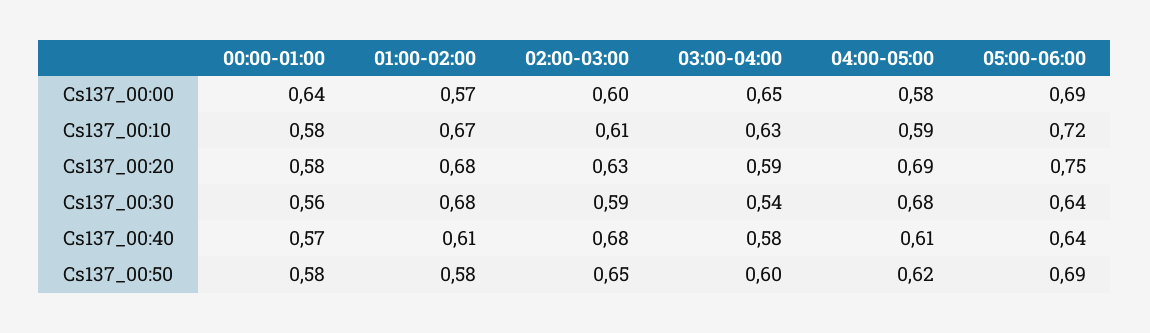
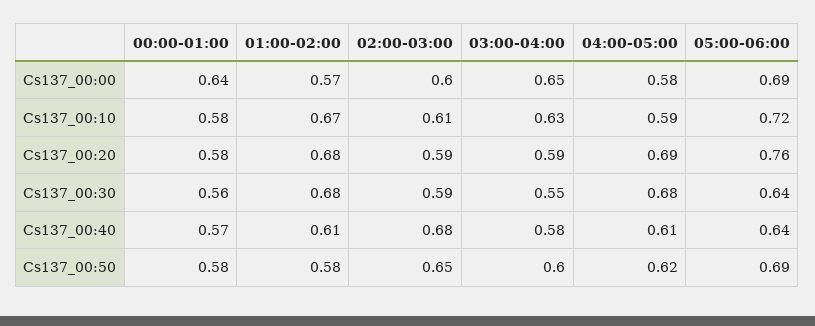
  {
    "00:00-01:00": {
      "Cs137_00:00": 0.64,
      "Cs137_00:10": 0.58,
      "Cs137_00:20": 0.58,
      "Cs137_00:30": 0.56,
      "Cs137_00:40": 0.57,
      "Cs137_00:50": 0.58
    },
    "01:00-02:00": {
      "Cs137_00:00": 0.57,
      "Cs137_00:10": 0.67,
      "Cs137_00:20": 0.68,
      "Cs137_00:30": 0.68,
      "Cs137_00:40": 0.61,
      "Cs137_00:50": 0.58
    },
    "02:00-03:00": {
      "Cs137_00:00": 0.6,
      "Cs137_00:10": 0.61,
-     "Cs137_00:20": 0.63,
+     "Cs137_00:20": 0.59,
      "Cs137_00:30": 0.59,
      "Cs137_00:40": 0.68,
      "Cs137_00:50": 0.65
    },
    "03:00-04:00": {
      "Cs137_00:00": 0.65,
      "Cs137_00:10": 0.63,
      "Cs137_00:20": 0.59,
-     "Cs137_00:30": 0.54,
+     "Cs137_00:30": 0.55,
      "Cs137_00:40": 0.58,
      "Cs137_00:50": 0.6
    },
    "04:00-05:00": {
      "Cs137_00:00": 0.58,
      "Cs137_00:10": 0.59,
      "Cs137_00:20": 0.69,
      "Cs137_00:30": 0.68,
      "Cs137_00:40": 0.61,
      "Cs137_00:50": 0.62
    },
    "05:00-06:00": {
      "Cs137_00:00": 0.69,
      "Cs137_00:10": 0.72,
-     "Cs137_00:20": 0.75,
+     "Cs137_00:20": 0.76,
      "Cs137_00:30": 0.64,
      "Cs137_00:40": 0.64,
      "Cs137_00:50": 0.69
    }
  }

